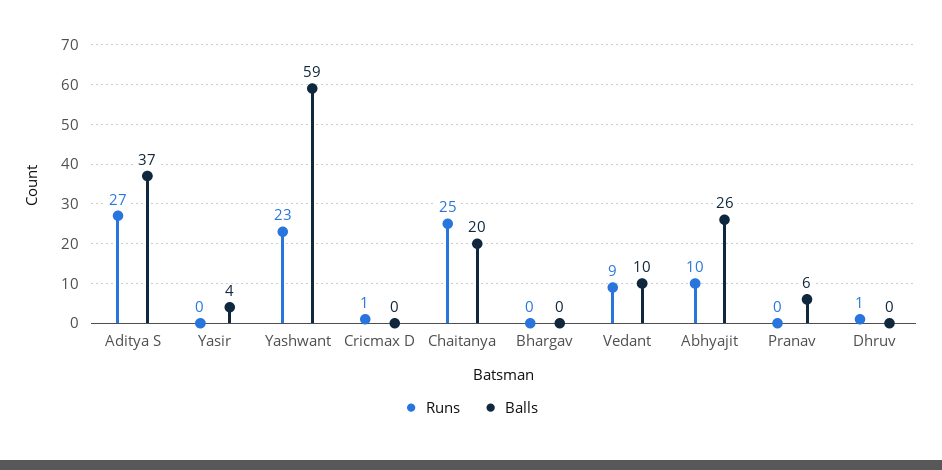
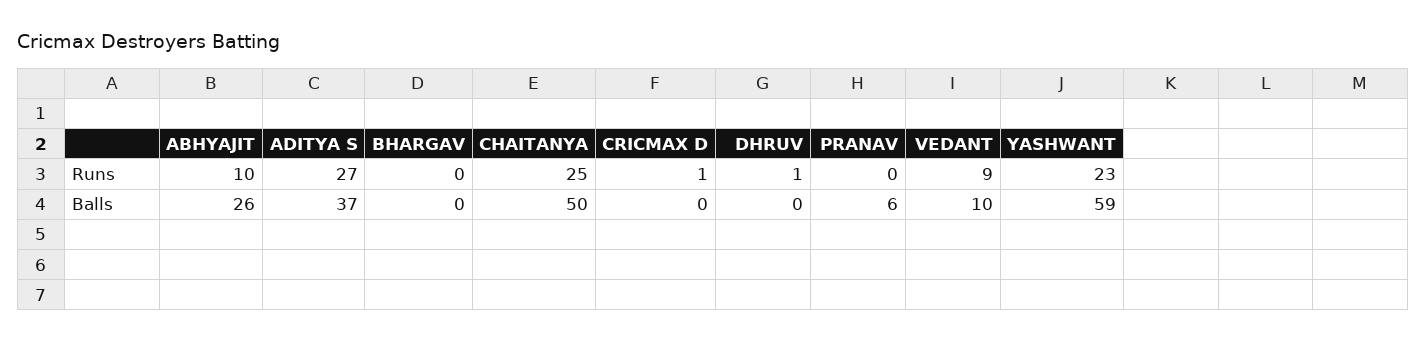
  {
    "Runs": {
      "Aditya S": 27,
-     "Yasir": 0,
      "Yashwant": 23,
      "Cricmax D": 1,
      "Chaitanya": 25,
      "Bhargav": 0,
      "Vedant": 9,
      "Abhyajit": 10,
      "Pranav": 0,
      "Dhruv": 1
    },
    "Balls": {
      "Aditya S": 37,
-     "Yasir": 4,
      "Yashwant": 59,
      "Cricmax D": 0,
-     "Chaitanya": 20,
+     "Chaitanya": 50,
      "Bhargav": 0,
      "Vedant": 10,
      "Abhyajit": 26,
      "Pranav": 6,
      "Dhruv": 0
    }
  }

